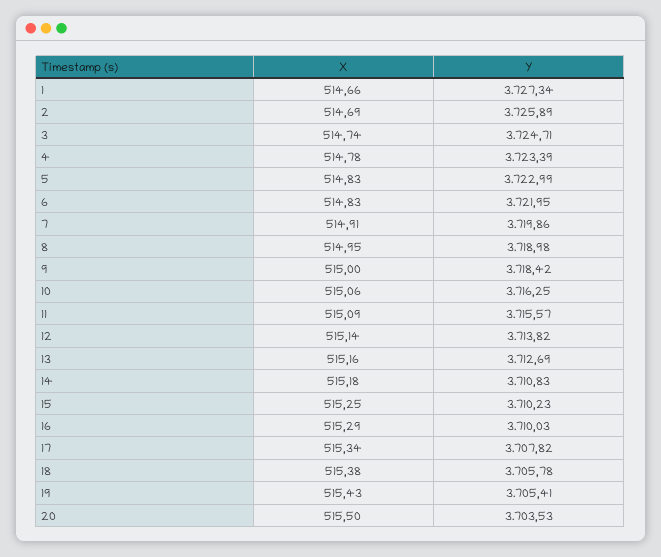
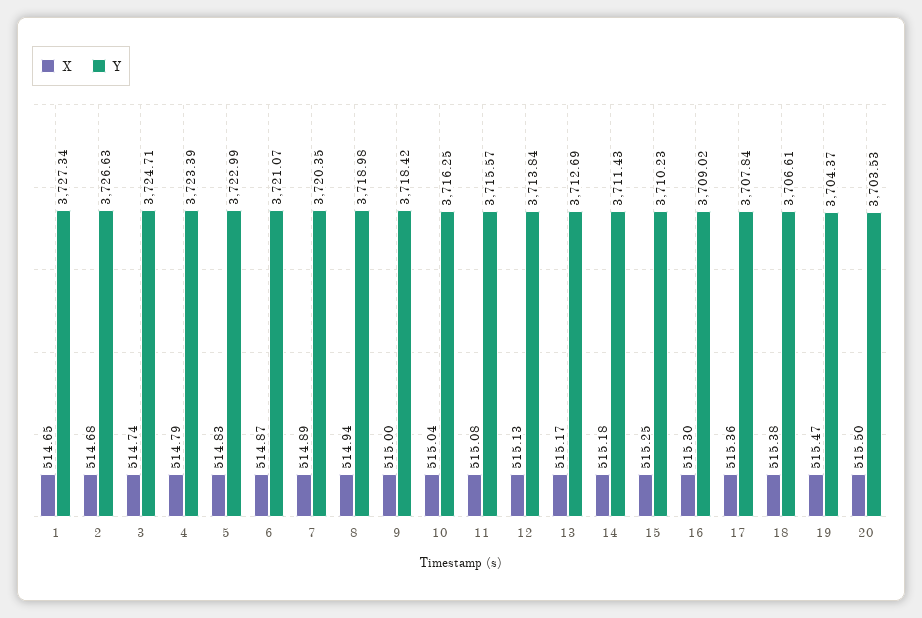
  {
    "X": {
-     "1": 514.66,
+     "1": 514.65,
-     "2": 514.69,
+     "2": 514.68,
      "3": 514.74,
-     "4": 514.78,
+     "4": 514.79,
      "5": 514.83,
-     "6": 514.83,
+     "6": 514.87,
-     "7": 514.91,
+     "7": 514.89,
-     "8": 514.95,
+     "8": 514.94,
      "9": 515,
-     "10": 515.06,
+     "10": 515.04,
-     "11": 515.09,
+     "11": 515.08,
-     "12": 515.14,
+     "12": 515.13,
-     "13": 515.16,
+     "13": 515.17,
      "14": 515.18,
      "15": 515.25,
-     "16": 515.29,
+     "16": 515.3,
-     "17": 515.34,
+     "17": 515.36,
      "18": 515.38,
-     "19": 515.43,
+     "19": 515.47,
      "20": 515.5
    },
    "Y": {
      "1": 3727.34,
-     "2": 3725.89,
+     "2": 3726.63,
      "3": 3724.71,
      "4": 3723.39,
      "5": 3722.99,
-     "6": 3721.95,
+     "6": 3721.07,
-     "7": 3719.86,
+     "7": 3720.35,
      "8": 3718.98,
      "9": 3718.42,
      "10": 3716.25,
      "11": 3715.57,
-     "12": 3713.82,
+     "12": 3713.84,
      "13": 3712.69,
-     "14": 3710.83,
+     "14": 3711.43,
      "15": 3710.23,
-     "16": 3710.03,
+     "16": 3709.02,
-     "17": 3707.82,
+     "17": 3707.84,
-     "18": 3705.78,
+     "18": 3706.61,
-     "19": 3705.41,
+     "19": 3704.37,
      "20": 3703.53
    }
  }

